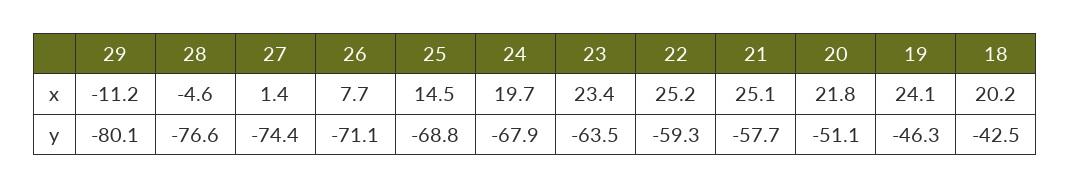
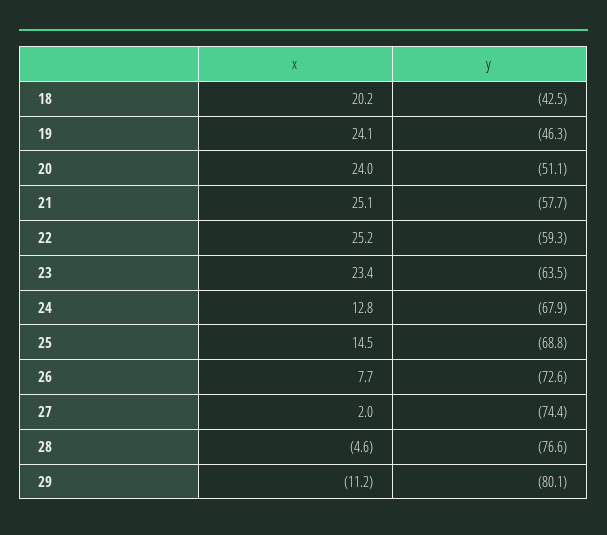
  {
    "29": {
      "x": -11.2,
      "y": -80.1
    },
    "28": {
      "x": -4.6,
      "y": -76.6
    },
    "27": {
-     "x": 1.4,
+     "x": 2,
      "y": -74.4
    },
    "26": {
      "x": 7.7,
-     "y": -71.1
+     "y": -72.6
    },
    "25": {
      "x": 14.5,
      "y": -68.8
    },
    "24": {
-     "x": 19.7,
+     "x": 12.8,
      "y": -67.9
    },
    "23": {
      "x": 23.4,
      "y": -63.5
    },
    "22": {
      "x": 25.2,
      "y": -59.3
    },
    "21": {
      "x": 25.1,
      "y": -57.7
    },
    "20": {
-     "x": 21.8,
+     "x": 24,
      "y": -51.1
    },
    "19": {
      "x": 24.1,
      "y": -46.3
    },
    "18": {
      "x": 20.2,
      "y": -42.5
    }
  }

